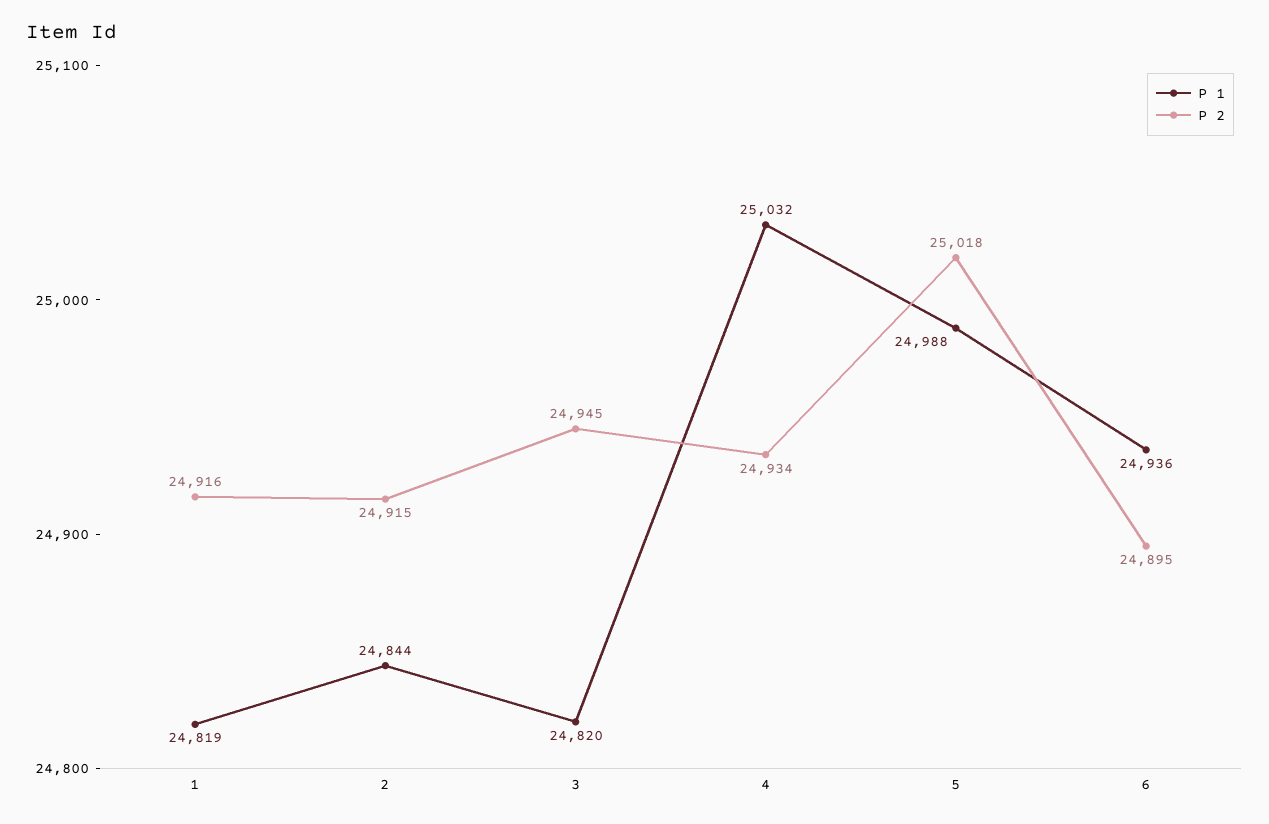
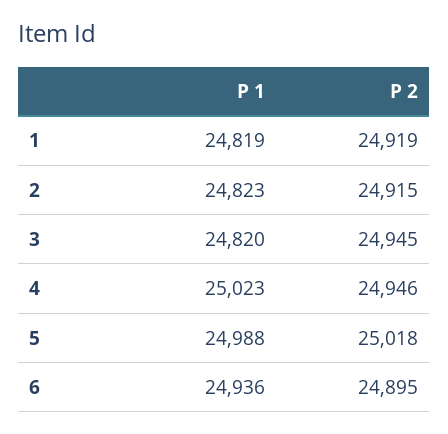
  {
    "P 1": {
      "1": 24819,
-     "2": 24844,
+     "2": 24823,
      "3": 24820,
-     "4": 25032,
+     "4": 25023,
      "5": 24988,
      "6": 24936
    },
    "P 2": {
-     "1": 24916,
+     "1": 24919,
      "2": 24915,
      "3": 24945,
-     "4": 24934,
+     "4": 24946,
      "5": 25018,
      "6": 24895
    }
  }

